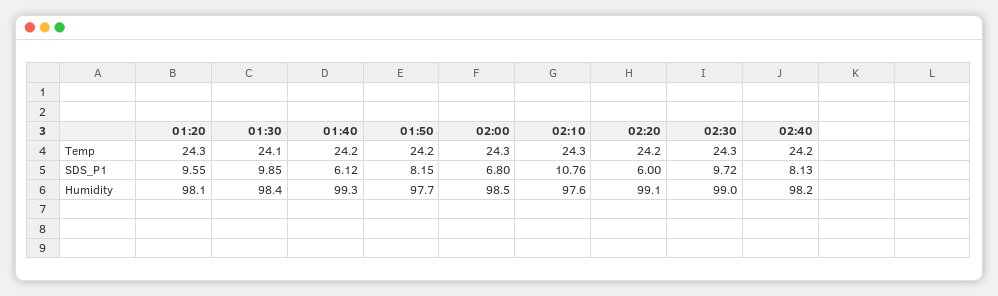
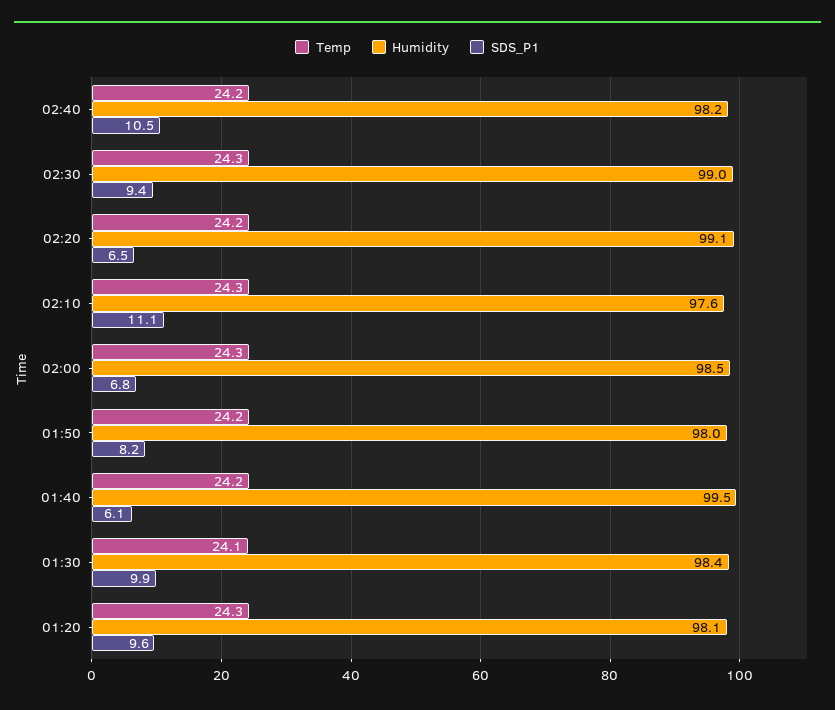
  {
    "Temp": {
      "01:20": 24.3,
      "01:30": 24.1,
      "01:40": 24.2,
      "01:50": 24.2,
      "02:00": 24.3,
      "02:10": 24.3,
      "02:20": 24.2,
      "02:30": 24.3,
      "02:40": 24.2
    },
    "SDS_P1": {
      "01:20": 9.55,
      "01:30": 9.85,
      "01:40": 6.12,
      "01:50": 8.15,
      "02:00": 6.8,
-     "02:10": 10.76,
+     "02:10": 11.1,
-     "02:20": 6,
+     "02:20": 6.5,
-     "02:30": 9.72,
+     "02:30": 9.4,
-     "02:40": 8.13
+     "02:40": 10.5
    },
    "Humidity": {
      "01:20": 98.1,
      "01:30": 98.4,
-     "01:40": 99.3,
+     "01:40": 99.5,
-     "01:50": 97.7,
+     "01:50": 98,
      "02:00": 98.5,
      "02:10": 97.6,
      "02:20": 99.1,
      "02:30": 99,
      "02:40": 98.2
    }
  }

